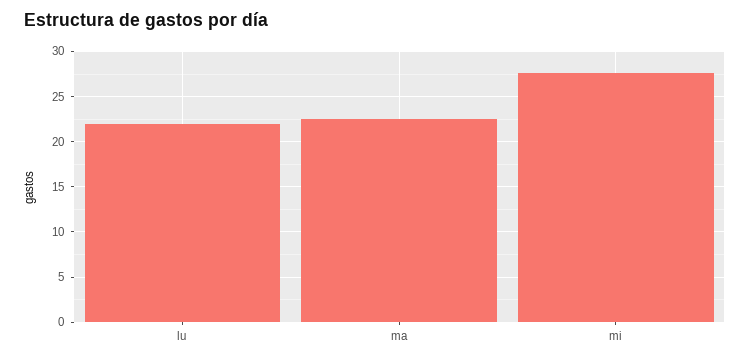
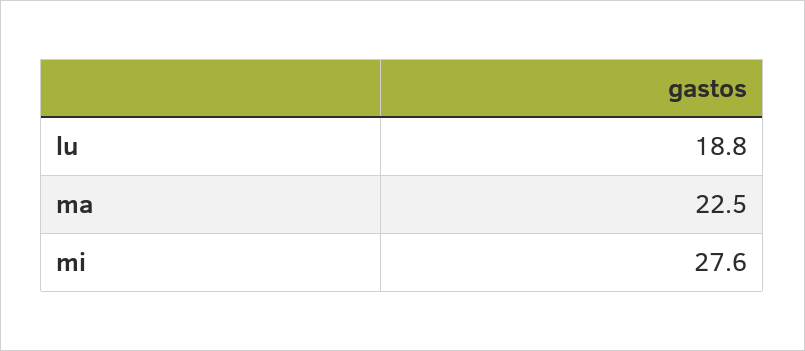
  {
-   "lu": 22,
+   "lu": 18.8,
    "ma": 22.5,
    "mi": 27.6
  }

